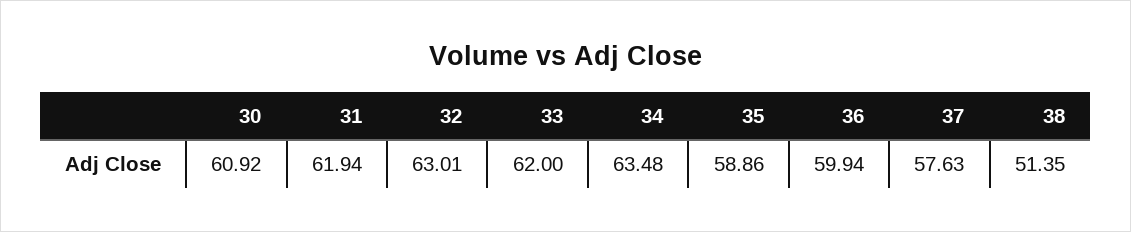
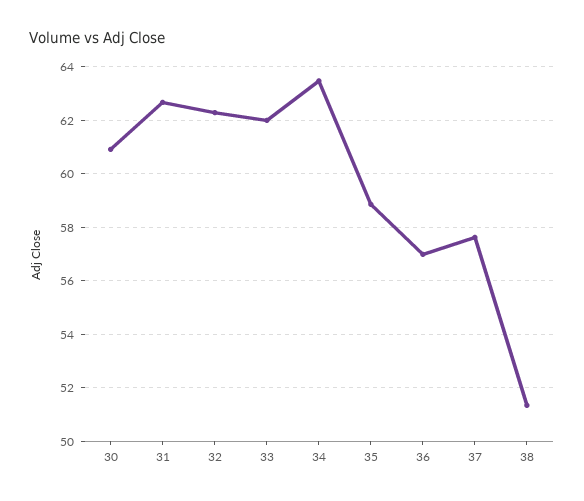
  {
    "30": 60.92,
-   "31": 61.94,
+   "31": 62.75,
-   "32": 63.01,
+   "32": 62.25,
    "33": 62,
    "34": 63.48,
    "35": 58.86,
-   "36": 59.94,
+   "36": 57,
    "37": 57.63,
    "38": 51.35
  }

